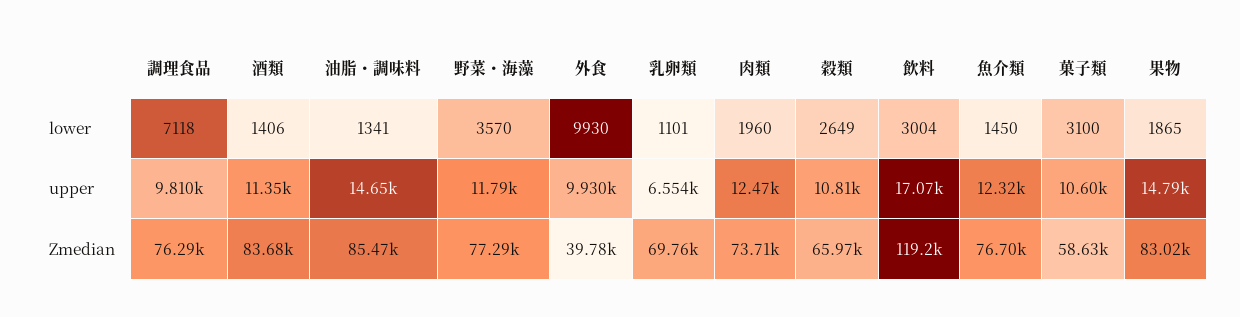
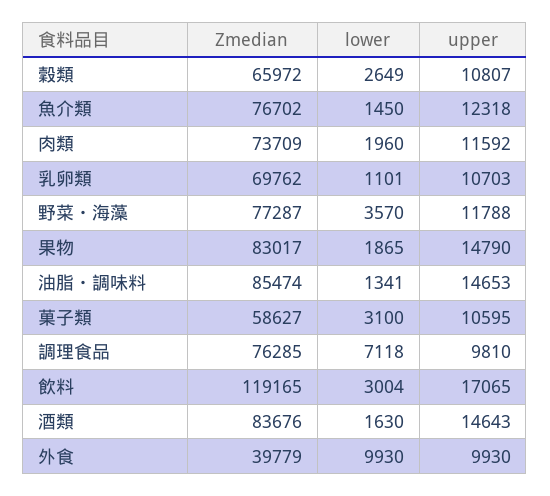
  {
    "調理食品": {
      "lower": 7118,
      "upper": 9810,
      "Zmedian": 76285
    },
    "酒類": {
-     "lower": 1406,
+     "lower": 1630,
-     "upper": 11350,
+     "upper": 14643,
      "Zmedian": 83676
    },
    "油脂・調味料": {
      "lower": 1341,
      "upper": 14653,
      "Zmedian": 85474
    },
    "野菜・海藻": {
      "lower": 3570,
      "upper": 11788,
      "Zmedian": 77287
    },
    "外食": {
      "lower": 9930,
      "upper": 9930,
      "Zmedian": 39779
    },
    "乳卵類": {
      "lower": 1101,
-     "upper": 6554,
+     "upper": 10703,
      "Zmedian": 69762
    },
    "肉類": {
      "lower": 1960,
-     "upper": 12470,
+     "upper": 11592,
      "Zmedian": 73709
    },
    "穀類": {
      "lower": 2649,
      "upper": 10807,
      "Zmedian": 65972
    },
    "飲料": {
      "lower": 3004,
      "upper": 17065,
      "Zmedian": 119165
    },
    "魚介類": {
      "lower": 1450,
      "upper": 12318,
      "Zmedian": 76702
    },
    "菓子類": {
      "lower": 3100,
      "upper": 10595,
      "Zmedian": 58627
    },
    "果物": {
      "lower": 1865,
      "upper": 14790,
      "Zmedian": 83017
    }
  }

